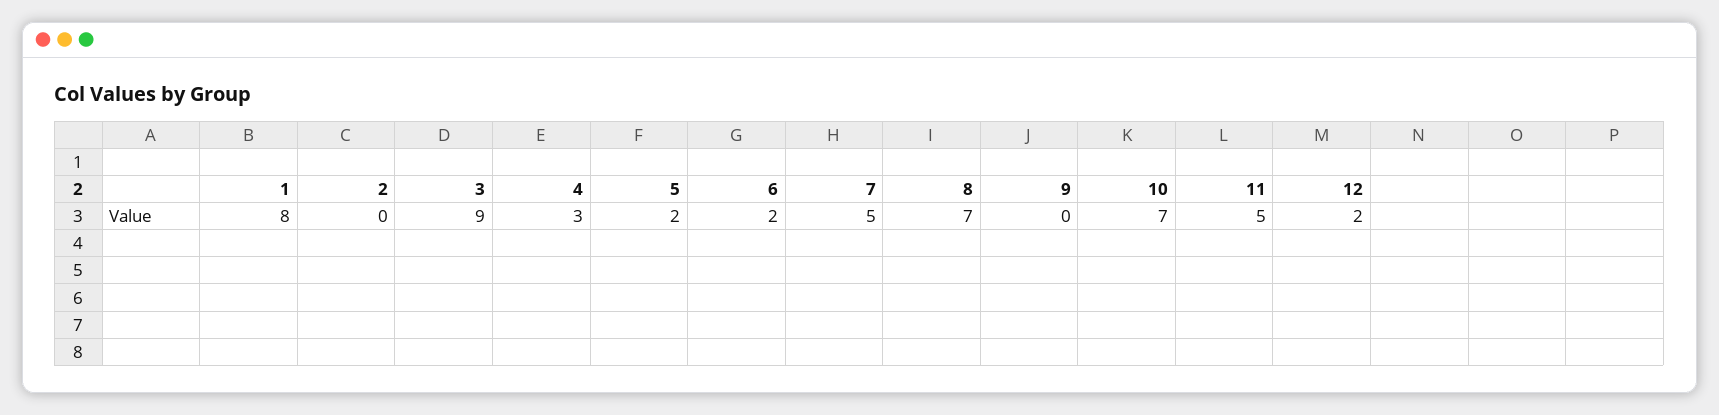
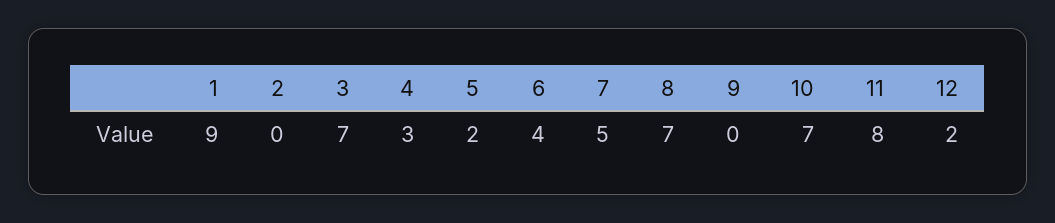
  {
-   "1": 8,
+   "1": 9,
    "2": 0,
-   "3": 9,
+   "3": 7,
    "4": 3,
    "5": 2,
-   "6": 2,
+   "6": 4,
    "7": 5,
    "8": 7,
    "9": 0,
    "10": 7,
-   "11": 5,
+   "11": 8,
    "12": 2
  }

